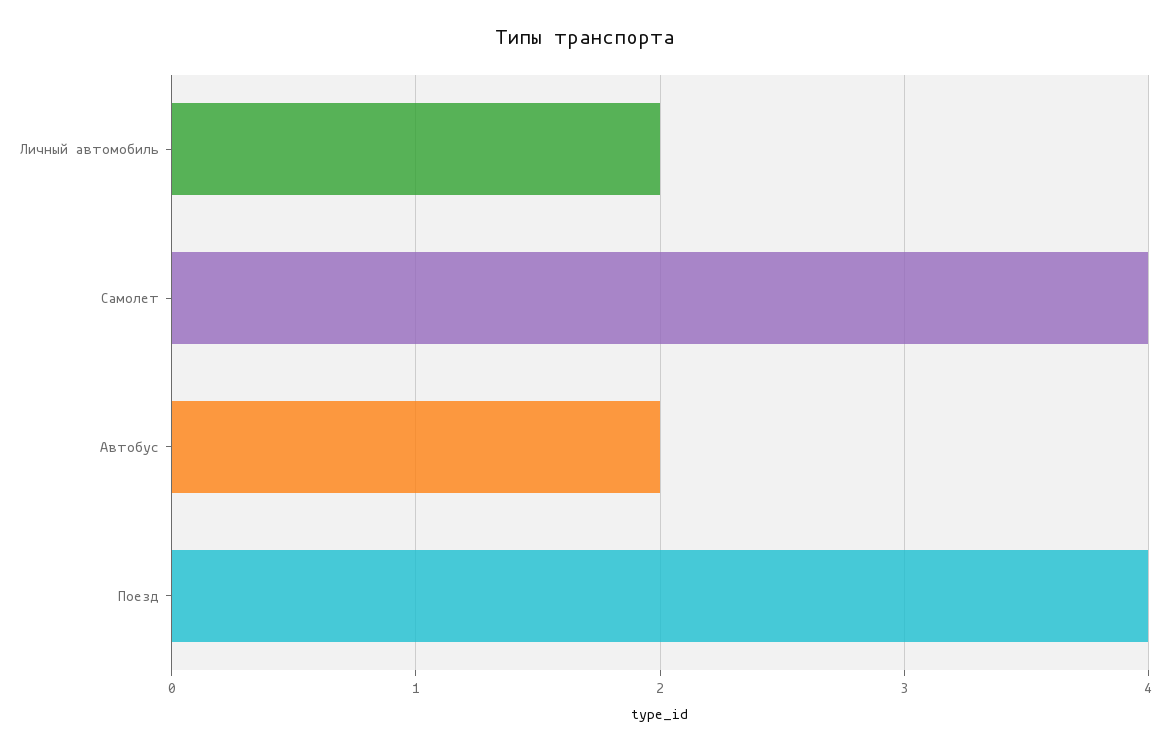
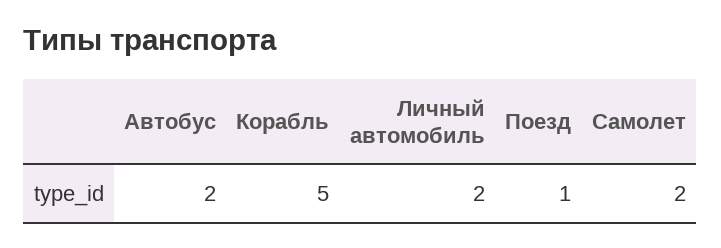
  {
    "Личный автомобиль": 2,
-   "Самолет": 4,
+   "Самолет": 2,
    "Автобус": 2,
-   "Поезд": 4
+   "Поезд": 1,
+   "Корабль": 5
  }

